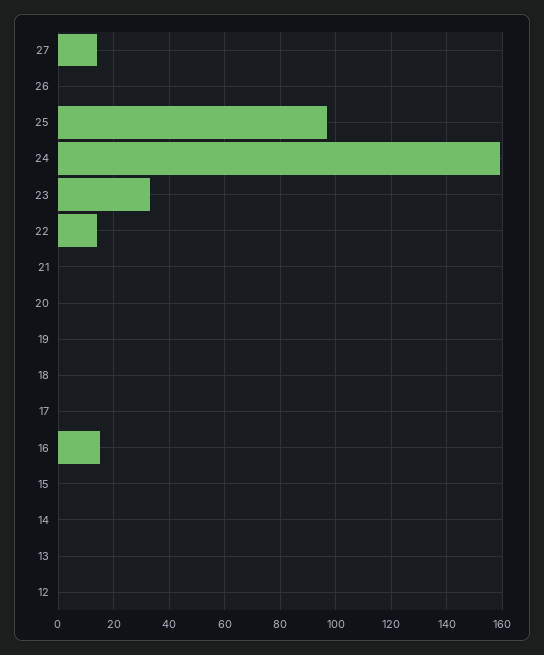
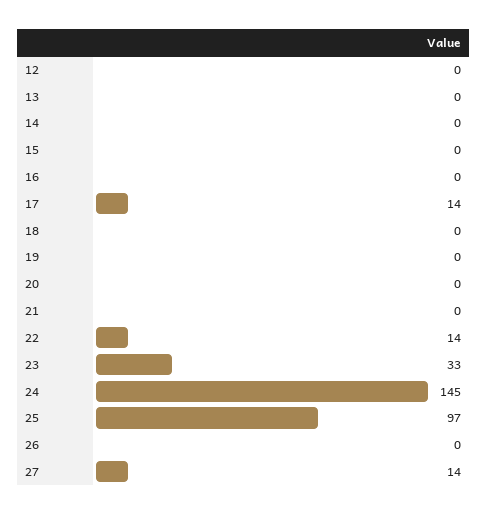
  {
    "27": 14,
    "26": 0,
    "25": 97,
-   "24": 160,
+   "24": 145,
    "23": 33,
    "22": 14,
    "21": 0,
    "20": 0,
    "19": 0,
    "18": 0,
-   "17": 0,
+   "17": 14,
-   "16": 15,
+   "16": 0,
    "15": 0,
    "14": 0,
    "13": 0,
    "12": 0
  }

